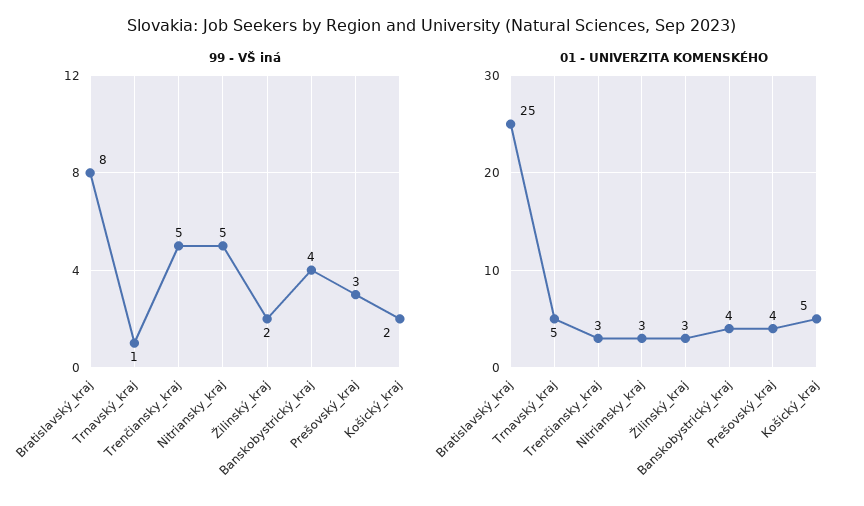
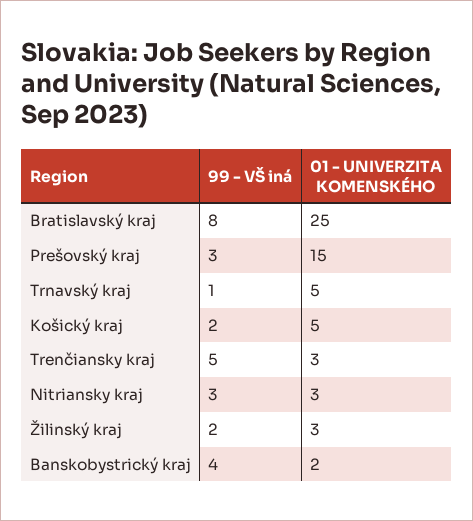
  {
    "99 - VŠ iná": {
      "Bratislavský_kraj": 8,
      "Trnavský_kraj": 1,
      "Trenčiansky_kraj": 5,
-     "Nitriansky_kraj": 5,
+     "Nitriansky_kraj": 3,
      "Žilinský_kraj": 2,
      "Banskobystrický_kraj": 4,
      "Prešovský_kraj": 3,
      "Košický_kraj": 2
    },
    "01 - UNIVERZITA KOMENSKÉHO": {
      "Bratislavský_kraj": 25,
      "Trnavský_kraj": 5,
      "Trenčiansky_kraj": 3,
      "Nitriansky_kraj": 3,
      "Žilinský_kraj": 3,
-     "Banskobystrický_kraj": 4,
+     "Banskobystrický_kraj": 2,
-     "Prešovský_kraj": 4,
+     "Prešovský_kraj": 15,
      "Košický_kraj": 5
    }
  }

